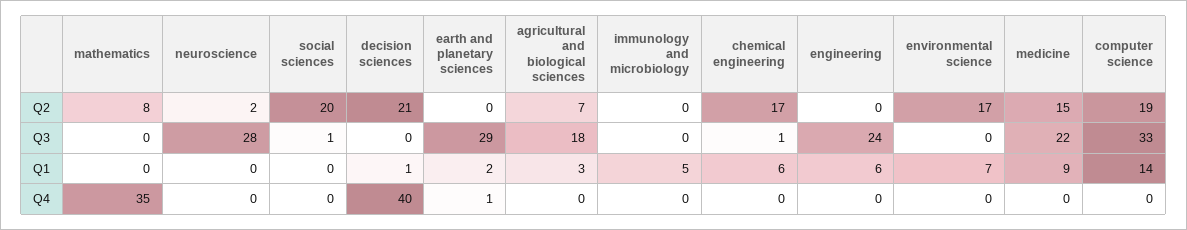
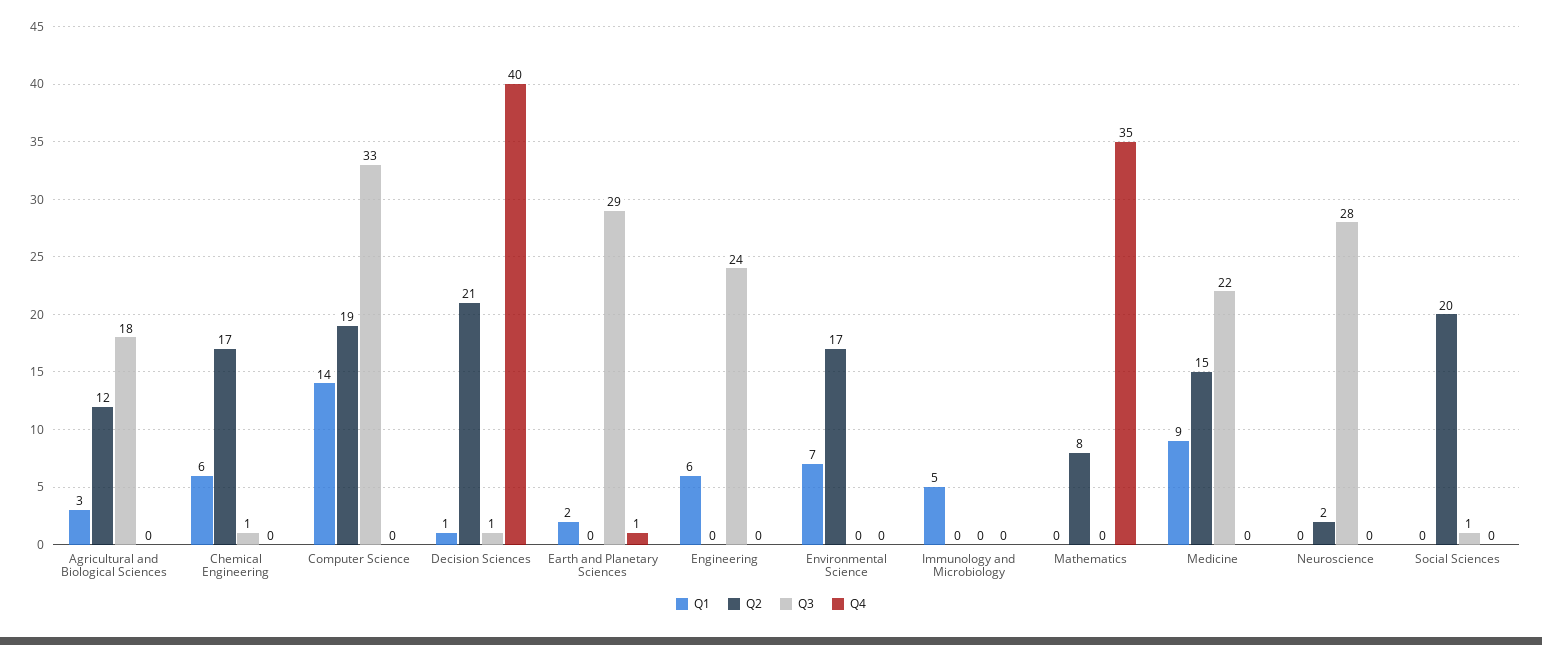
  {
    "Q2": {
      "mathematics": 8,
      "neuroscience": 2,
      "social sciences": 20,
      "decision sciences": 21,
      "earth and planetary sciences": 0,
-     "agricultural and biological sciences": 7,
+     "agricultural and biological sciences": 12,
      "immunology and microbiology": 0,
      "chemical engineering": 17,
      "engineering": 0,
      "environmental science": 17,
      "medicine": 15,
      "computer science": 19
    },
    "Q3": {
      "mathematics": 0,
      "neuroscience": 28,
      "social sciences": 1,
-     "decision sciences": 0,
+     "decision sciences": 1,
      "earth and planetary sciences": 29,
      "agricultural and biological sciences": 18,
      "immunology and microbiology": 0,
      "chemical engineering": 1,
      "engineering": 24,
      "environmental science": 0,
      "medicine": 22,
      "computer science": 33
    },
    "Q1": {
      "mathematics": 0,
      "neuroscience": 0,
      "social sciences": 0,
      "decision sciences": 1,
      "earth and planetary sciences": 2,
      "agricultural and biological sciences": 3,
      "immunology and microbiology": 5,
      "chemical engineering": 6,
      "engineering": 6,
      "environmental science": 7,
      "medicine": 9,
      "computer science": 14
    },
    "Q4": {
      "mathematics": 35,
      "neuroscience": 0,
      "social sciences": 0,
      "decision sciences": 40,
      "earth and planetary sciences": 1,
      "agricultural and biological sciences": 0,
      "immunology and microbiology": 0,
      "chemical engineering": 0,
      "engineering": 0,
      "environmental science": 0,
      "medicine": 0,
      "computer science": 0
    }
  }

